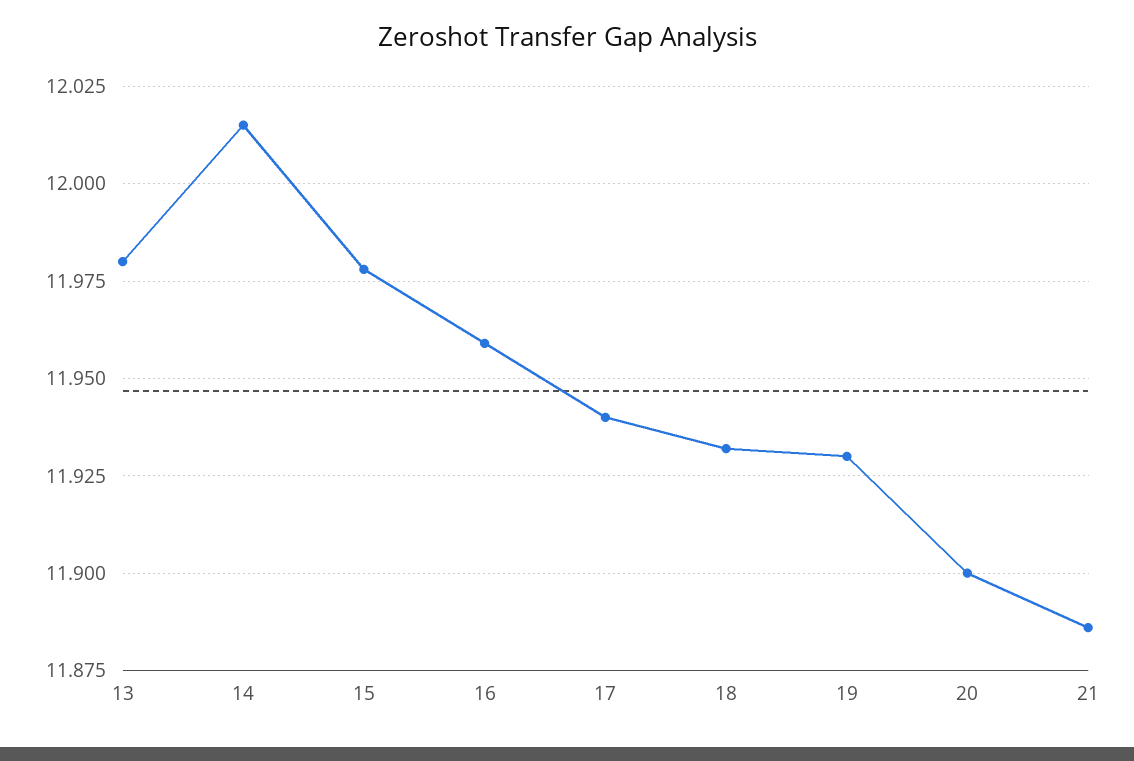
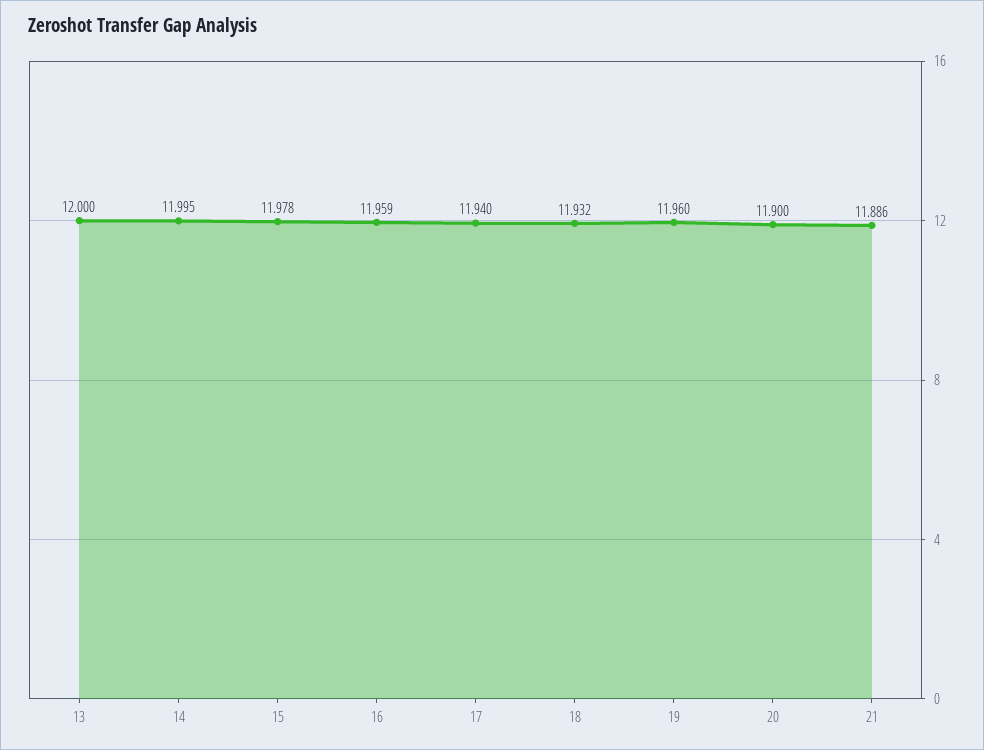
  {
-   "13": 11.98,
+   "13": 12,
-   "14": 12.015,
+   "14": 11.995,
    "15": 11.978,
    "16": 11.959,
    "17": 11.94,
    "18": 11.932,
-   "19": 11.93,
+   "19": 11.96,
    "20": 11.9,
    "21": 11.886
  }

